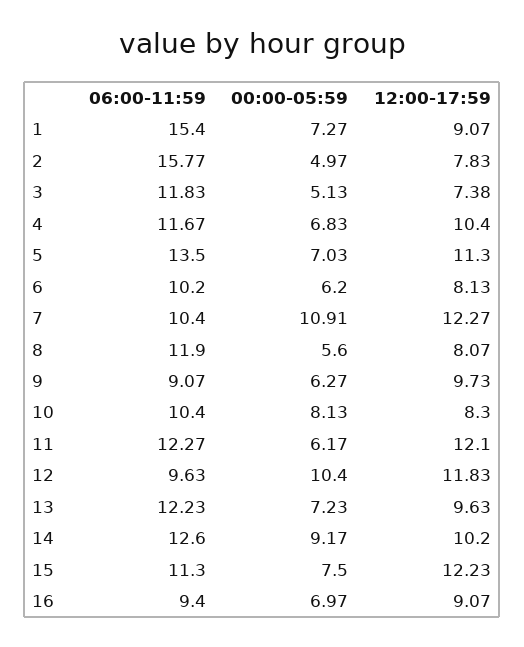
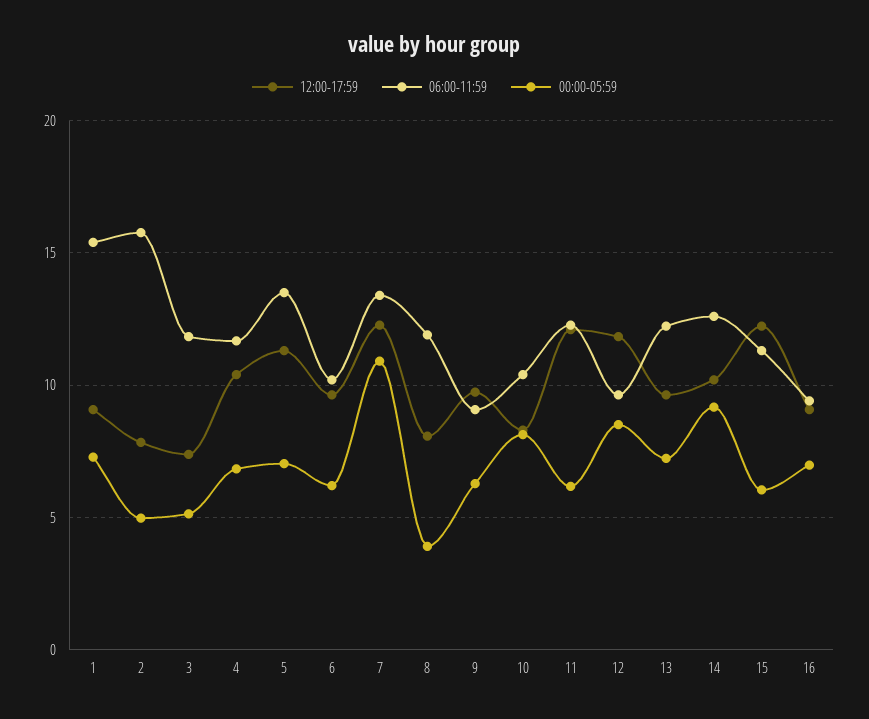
  {
    "06:00-11:59": {
      "1": 15.4,
      "2": 15.77,
      "3": 11.83,
      "4": 11.67,
      "5": 13.5,
      "6": 10.2,
-     "7": 10.4,
+     "7": 13.5,
      "8": 11.9,
      "9": 9.07,
      "10": 10.4,
      "11": 12.27,
      "12": 9.63,
      "13": 12.23,
      "14": 12.6,
      "15": 11.3,
      "16": 9.4
    },
    "00:00-05:59": {
      "1": 7.27,
      "2": 4.97,
      "3": 5.13,
      "4": 6.83,
      "5": 7.03,
      "6": 6.2,
      "7": 10.91,
-     "8": 5.6,
+     "8": 4,
      "9": 6.27,
      "10": 8.13,
      "11": 6.17,
-     "12": 10.4,
+     "12": 8.5,
      "13": 7.23,
      "14": 9.17,
-     "15": 7.5,
+     "15": 6,
      "16": 6.97
    },
    "12:00-17:59": {
      "1": 9.07,
      "2": 7.83,
      "3": 7.38,
      "4": 10.4,
      "5": 11.3,
-     "6": 8.13,
+     "6": 9.5,
      "7": 12.27,
      "8": 8.07,
      "9": 9.73,
      "10": 8.3,
      "11": 12.1,
      "12": 11.83,
      "13": 9.63,
      "14": 10.2,
      "15": 12.23,
      "16": 9.07
    }
  }

